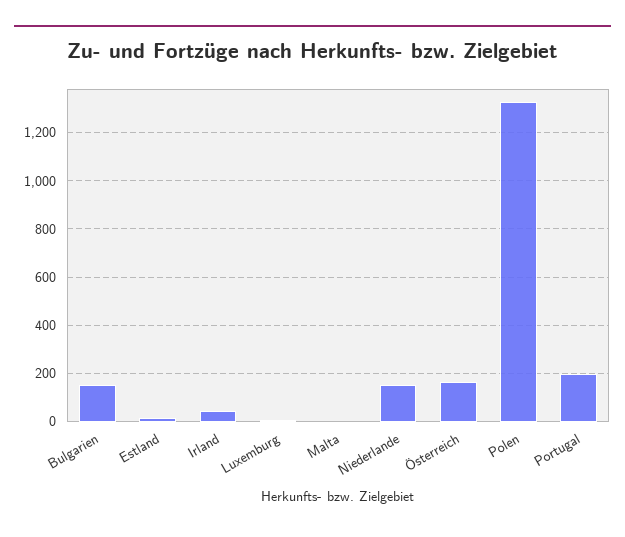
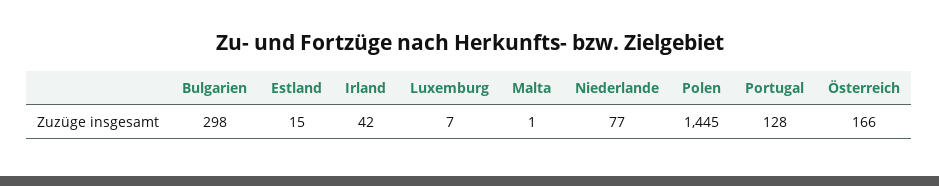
  {
-   "Bulgarien": 150,
+   "Bulgarien": 298,
    "Estland": 15,
    "Irland": 42,
    "Luxemburg": 7,
    "Malta": 1,
-   "Niederlande": 150,
+   "Niederlande": 77,
    "Österreich": 166,
-   "Polen": 1325,
+   "Polen": 1445,
-   "Portugal": 200
+   "Portugal": 128
  }

